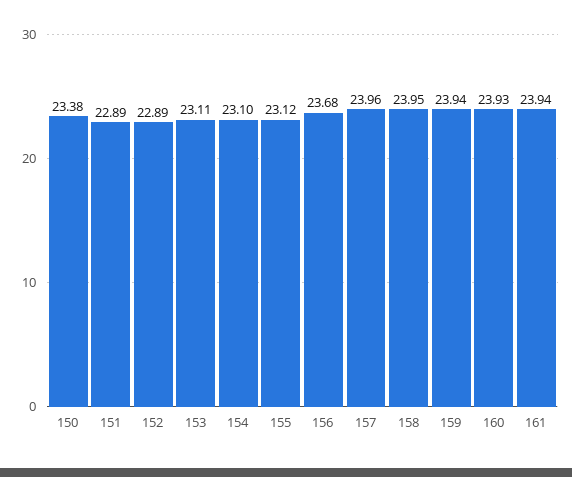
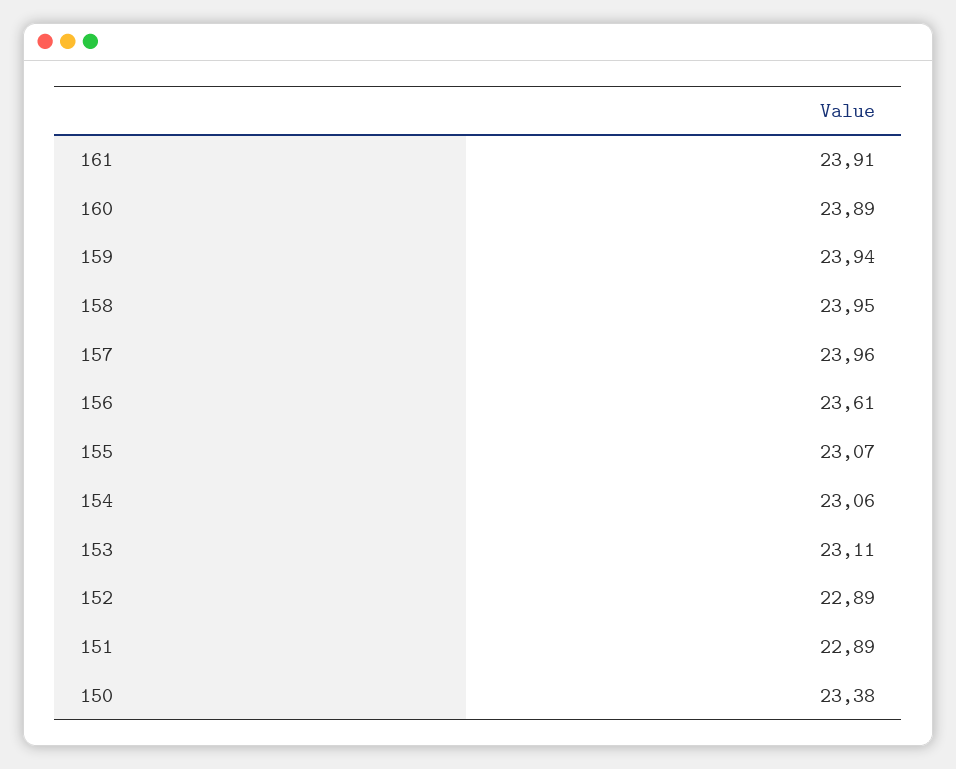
  {
    "150": 23.38,
    "151": 22.89,
    "152": 22.89,
    "153": 23.11,
-   "154": 23.1,
+   "154": 23.06,
-   "155": 23.12,
+   "155": 23.07,
-   "156": 23.68,
+   "156": 23.61,
    "157": 23.96,
    "158": 23.95,
    "159": 23.94,
-   "160": 23.93,
+   "160": 23.89,
-   "161": 23.94
+   "161": 23.91
  }

